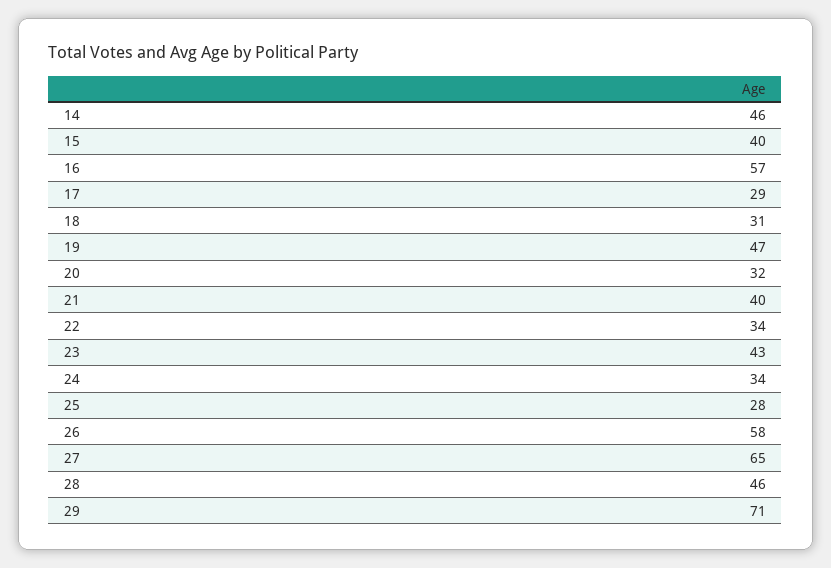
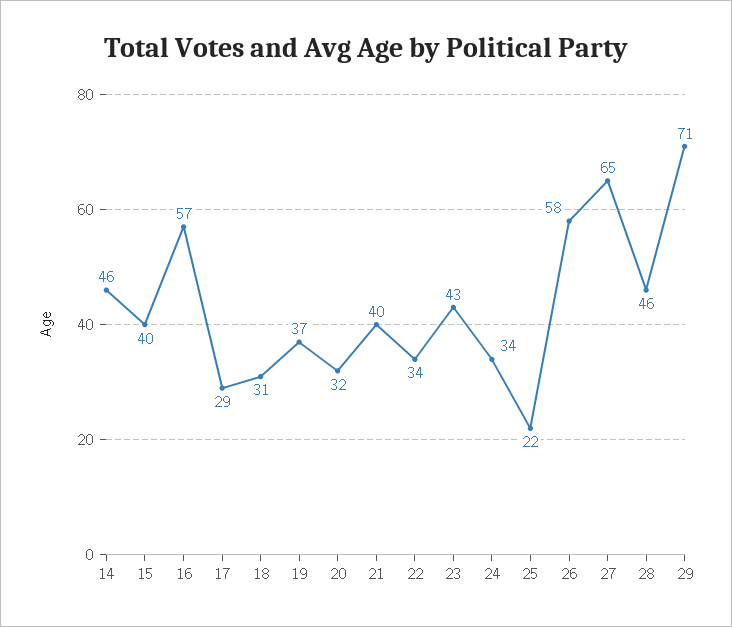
  {
    "14": 46,
    "15": 40,
    "16": 57,
    "17": 29,
    "18": 31,
-   "19": 47,
+   "19": 37,
    "20": 32,
    "21": 40,
    "22": 34,
    "23": 43,
    "24": 34,
-   "25": 28,
+   "25": 22,
    "26": 58,
    "27": 65,
    "28": 46,
    "29": 71
  }

